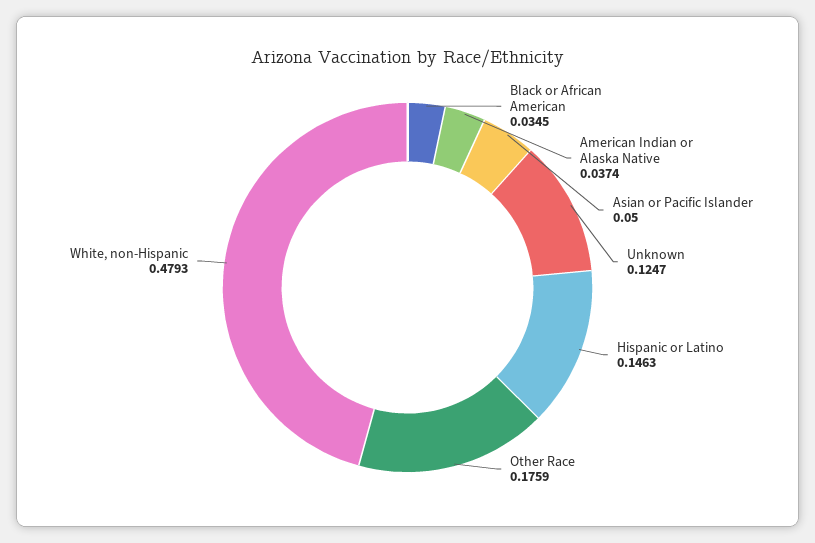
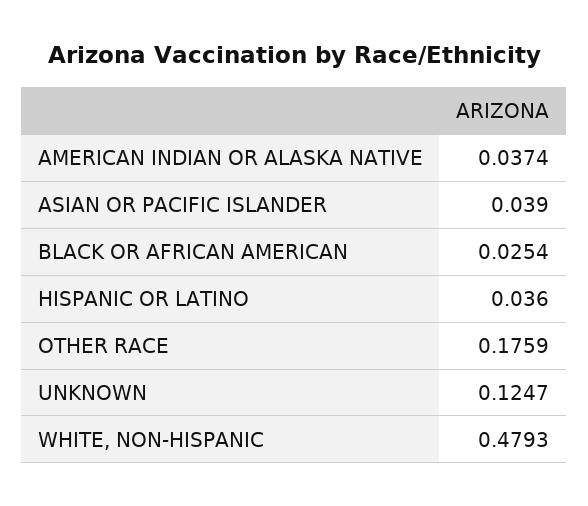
  {
-   "Black or African American": 0.0345,
+   "Black or African American": 0.0254,
    "American Indian or Alaska Native": 0.0374,
-   "Asian or Pacific Islander": 0.05,
+   "Asian or Pacific Islander": 0.039,
    "Unknown": 0.1247,
-   "Hispanic or Latino": 0.1463,
+   "Hispanic or Latino": 0.036,
    "Other Race": 0.1759,
    "White, non-Hispanic": 0.4793
  }

